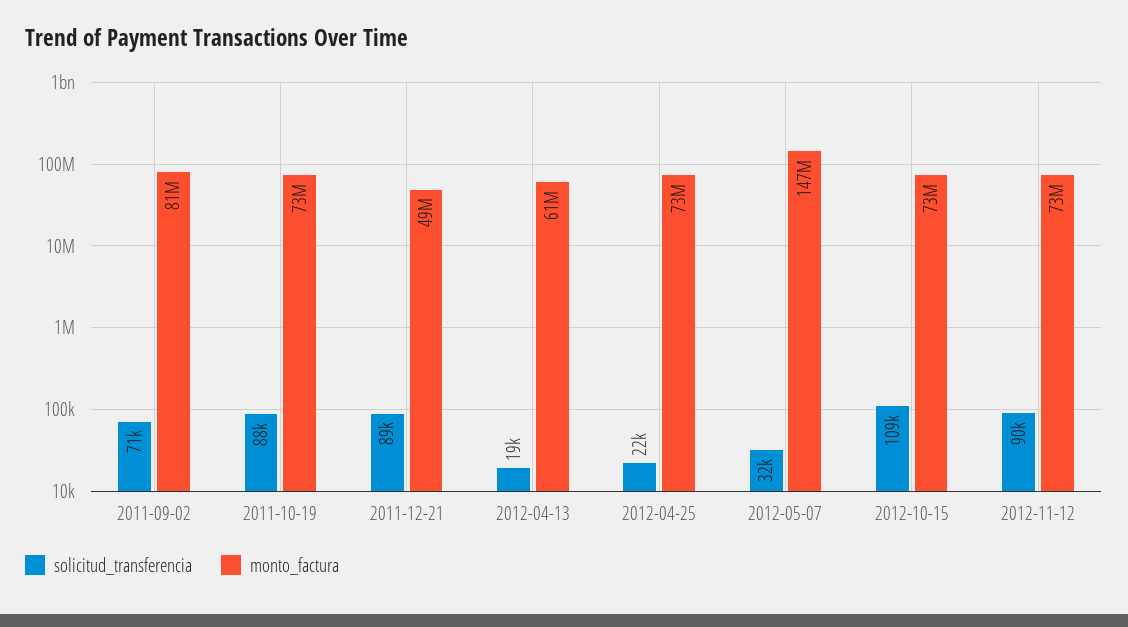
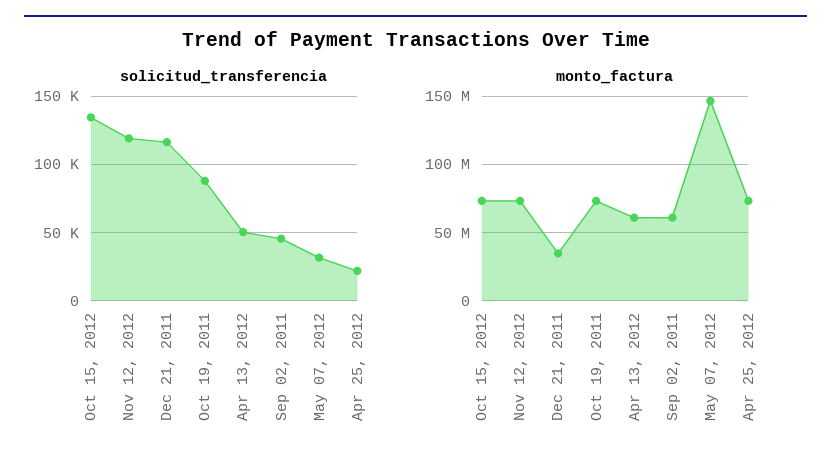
  {
    "solicitud_transferencia": {
-     "2011-09-02": 71000,
+     "2011-09-02": 45000,
      "2011-10-19": 88000,
-     "2011-12-21": 89000,
+     "2011-12-21": 115000,
-     "2012-04-13": 19000,
+     "2012-04-13": 50000,
      "2012-04-25": 22000,
      "2012-05-07": 32000,
-     "2012-10-15": 109000,
+     "2012-10-15": 135000,
-     "2012-11-12": 90000
+     "2012-11-12": 120000
    },
    "monto_factura": {
-     "2011-09-02": 81000000,
+     "2011-09-02": 60000000,
      "2011-10-19": 73000000,
-     "2011-12-21": 49000000,
+     "2011-12-21": 35000000,
      "2012-04-13": 61000000,
      "2012-04-25": 73000000,
      "2012-05-07": 147000000,
      "2012-10-15": 73000000,
      "2012-11-12": 73000000
    }
  }

